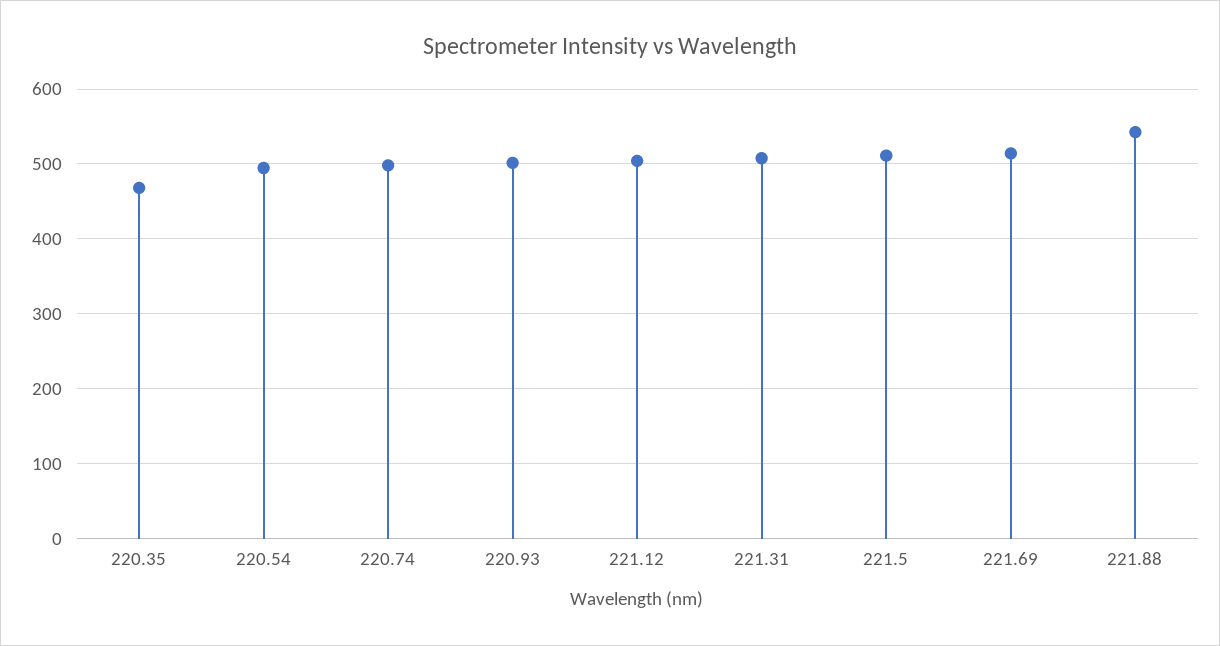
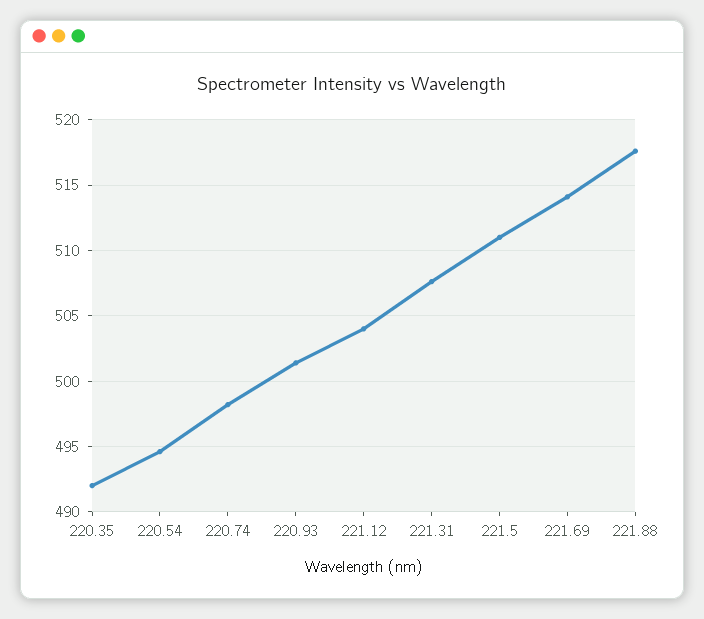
  {
-   "220.35": 470,
+   "220.35": 492,
    "220.54": 494.5,
    "220.74": 498,
    "220.93": 501.5,
    "221.12": 504,
    "221.31": 507.5,
    "221.5": 511,
    "221.69": 514,
-   "221.88": 540
+   "221.88": 517.5
  }

